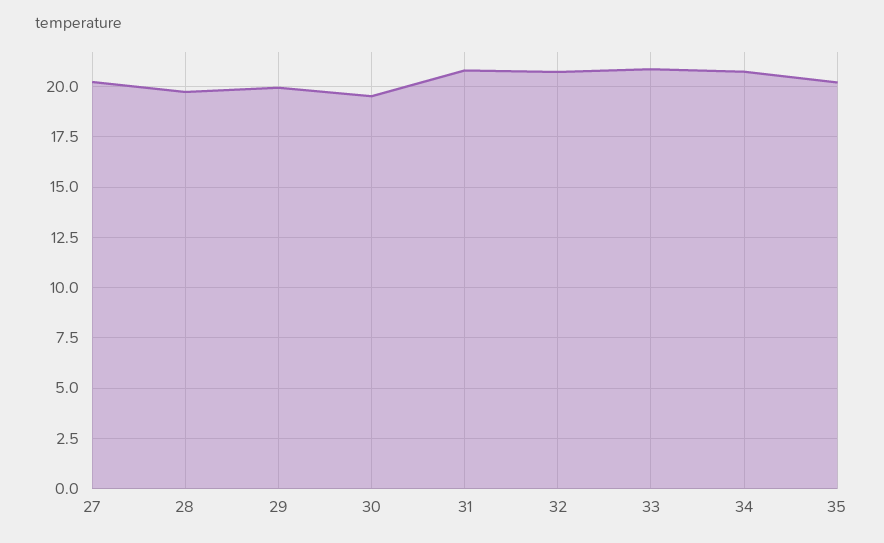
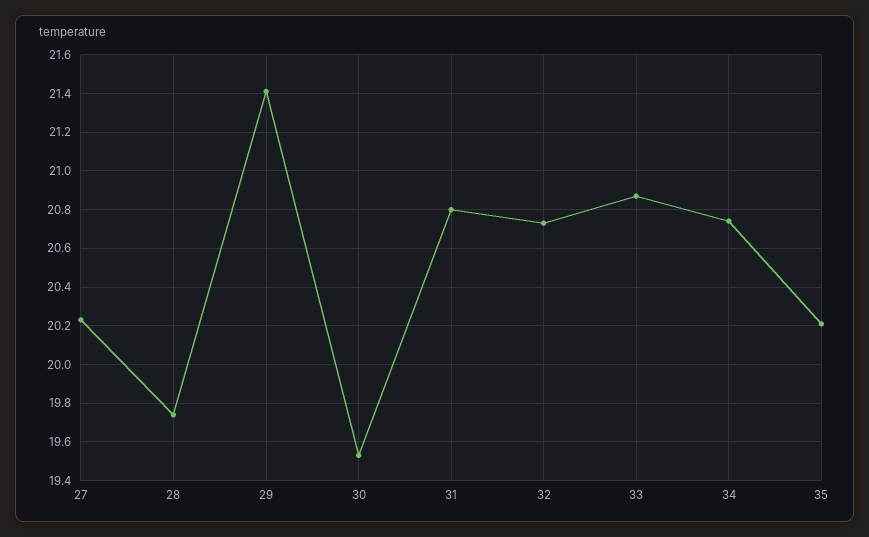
  {
    "27": 20.25,
    "28": 19.75,
-   "29": 20,
+   "29": 21.4,
    "30": 19.55,
    "31": 20.8,
    "32": 20.75,
    "33": 20.85,
    "34": 20.75,
    "35": 20.2
  }

